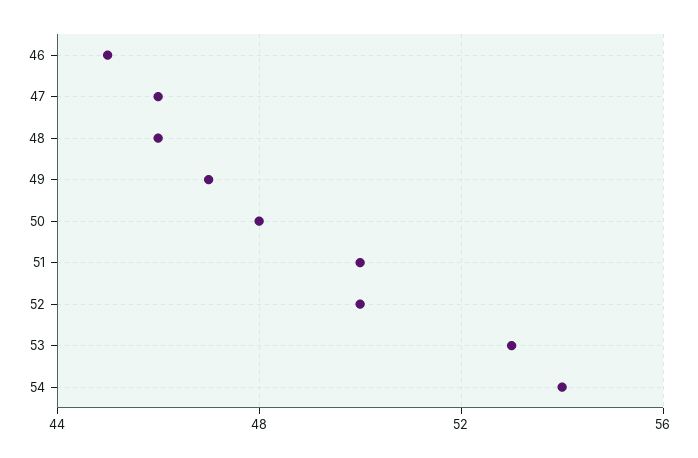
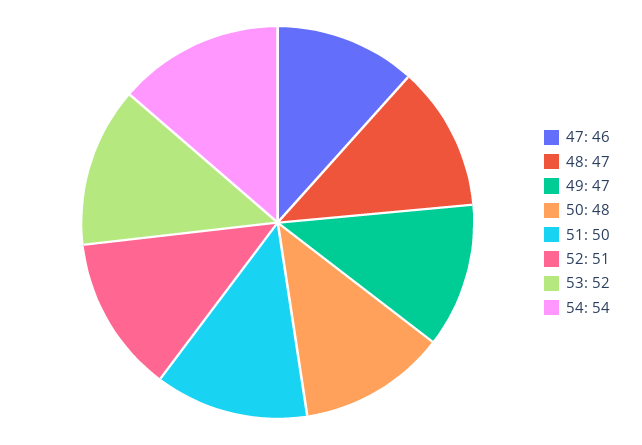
  {
-   "46": 45,
    "47": 46,
-   "48": 46,
+   "48": 47,
    "49": 47,
    "50": 48,
    "51": 50,
-   "52": 50,
+   "52": 51,
-   "53": 53,
+   "53": 52,
    "54": 54
  }

